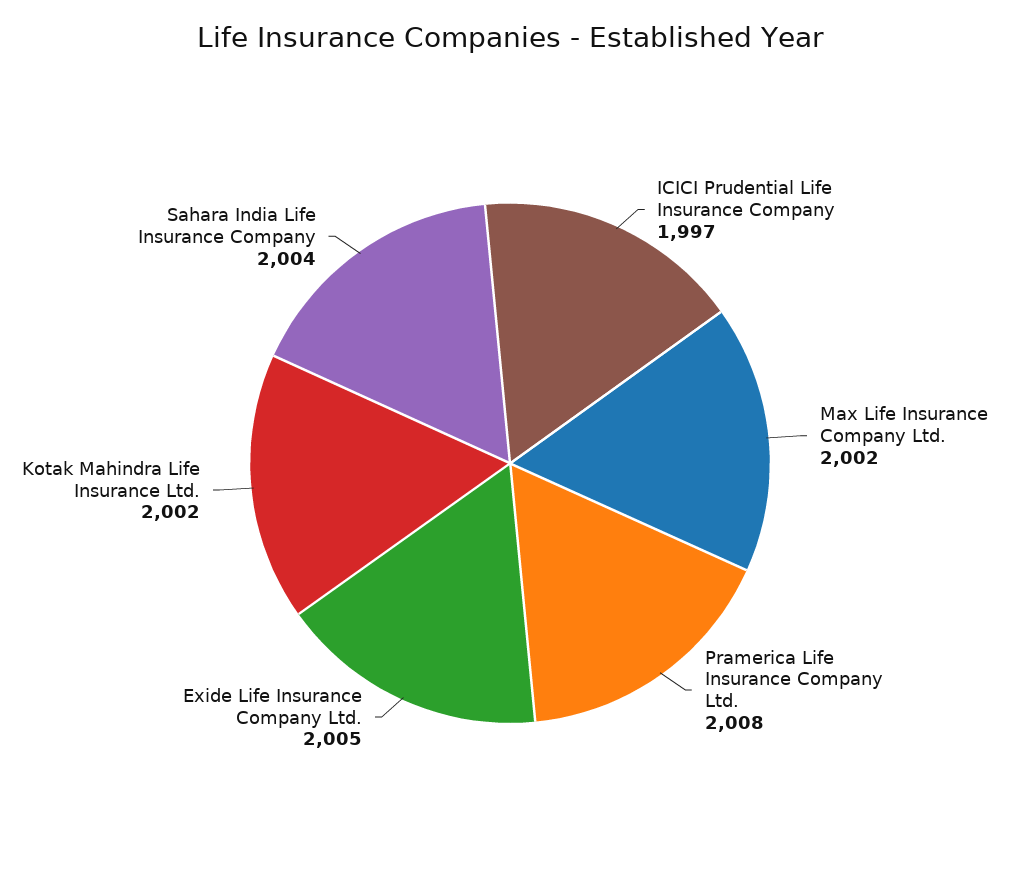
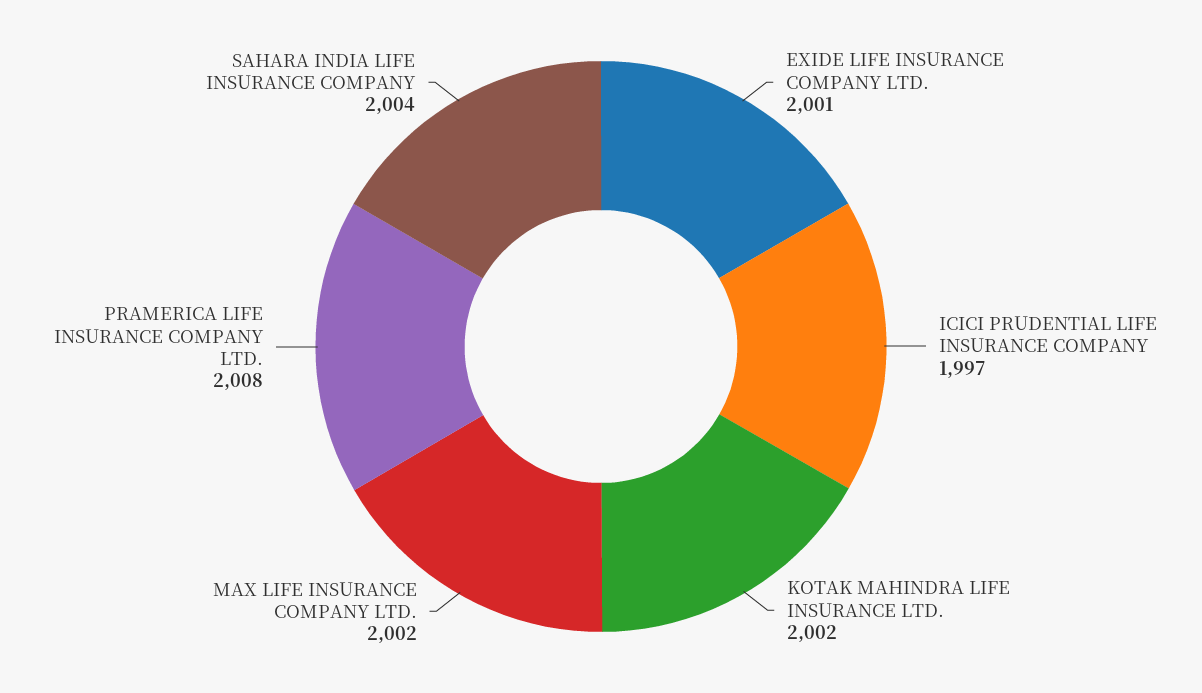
  {
    "ICICI Prudential Life Insurance Company": 1997,
    "Max Life Insurance Company Ltd.": 2002,
    "Pramerica Life Insurance Company Ltd.": 2008,
-   "Exide Life Insurance Company Ltd.": 2005,
+   "Exide Life Insurance Company Ltd.": 2001,
    "Kotak Mahindra Life Insurance Ltd.": 2002,
    "Sahara India Life Insurance Company": 2004
  }

